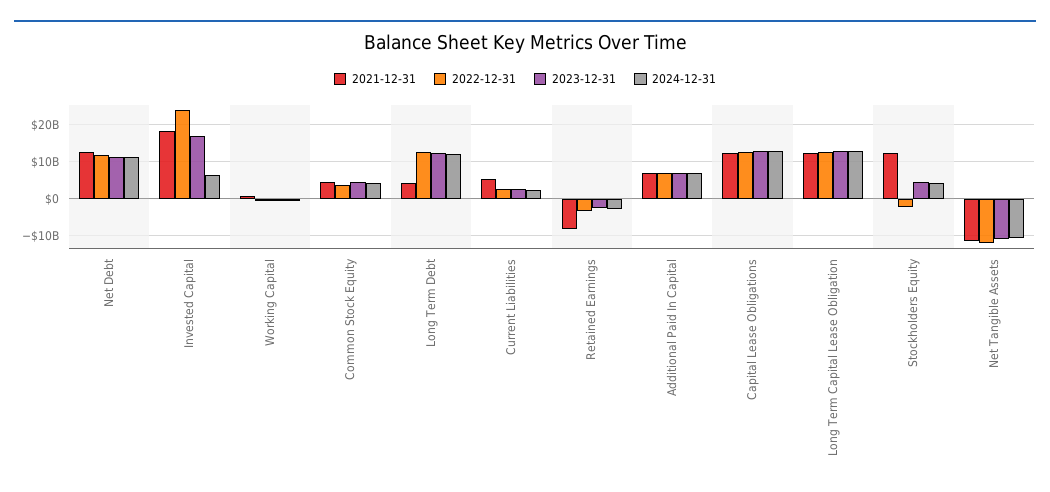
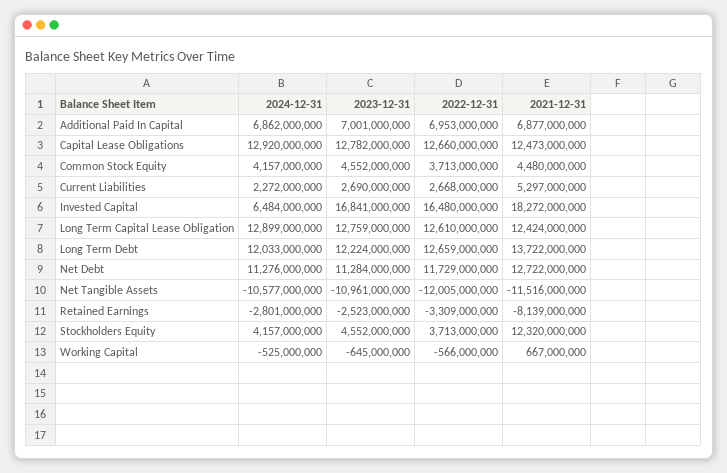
  {
    "2021-12-31": {
      "Net Debt": 12722000000,
      "Invested Capital": 18272000000,
      "Working Capital": 667000000,
      "Common Stock Equity": 4480000000,
-     "Long Term Debt": 4000000000,
+     "Long Term Debt": 13722000000,
      "Current Liabilities": 5297000000,
      "Retained Earnings": -8139000000,
      "Additional Paid In Capital": 6877000000,
      "Capital Lease Obligations": 12473000000,
      "Long Term Capital Lease Obligation": 12424000000,
      "Stockholders Equity": 12320000000,
      "Net Tangible Assets": -11516000000
    },
    "2022-12-31": {
      "Net Debt": 11729000000,
-     "Invested Capital": 24000000000,
+     "Invested Capital": 16480000000,
      "Working Capital": -566000000,
      "Common Stock Equity": 3713000000,
      "Long Term Debt": 12659000000,
      "Current Liabilities": 2668000000,
      "Retained Earnings": -3309000000,
      "Additional Paid In Capital": 6953000000,
      "Capital Lease Obligations": 12660000000,
      "Long Term Capital Lease Obligation": 12610000000,
-     "Stockholders Equity": -2000000000,
+     "Stockholders Equity": 3713000000,
      "Net Tangible Assets": -12005000000
    },
    "2023-12-31": {
      "Net Debt": 11284000000,
      "Invested Capital": 16841000000,
      "Working Capital": -645000000,
      "Common Stock Equity": 4552000000,
      "Long Term Debt": 12224000000,
      "Current Liabilities": 2690000000,
      "Retained Earnings": -2523000000,
      "Additional Paid In Capital": 7001000000,
      "Capital Lease Obligations": 12782000000,
      "Long Term Capital Lease Obligation": 12759000000,
      "Stockholders Equity": 4552000000,
      "Net Tangible Assets": -10961000000
    },
    "2024-12-31": {
      "Net Debt": 11276000000,
      "Invested Capital": 6484000000,
      "Working Capital": -525000000,
      "Common Stock Equity": 4157000000,
      "Long Term Debt": 12033000000,
      "Current Liabilities": 2272000000,
      "Retained Earnings": -2801000000,
      "Additional Paid In Capital": 6862000000,
      "Capital Lease Obligations": 12920000000,
      "Long Term Capital Lease Obligation": 12899000000,
      "Stockholders Equity": 4157000000,
      "Net Tangible Assets": -10577000000
    }
  }

